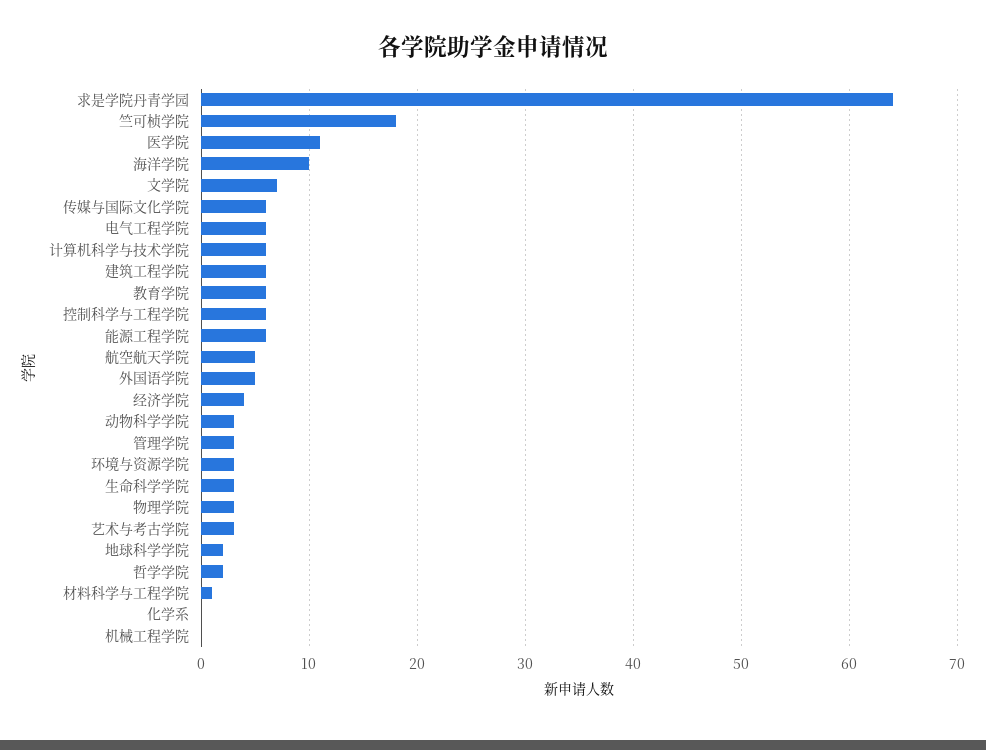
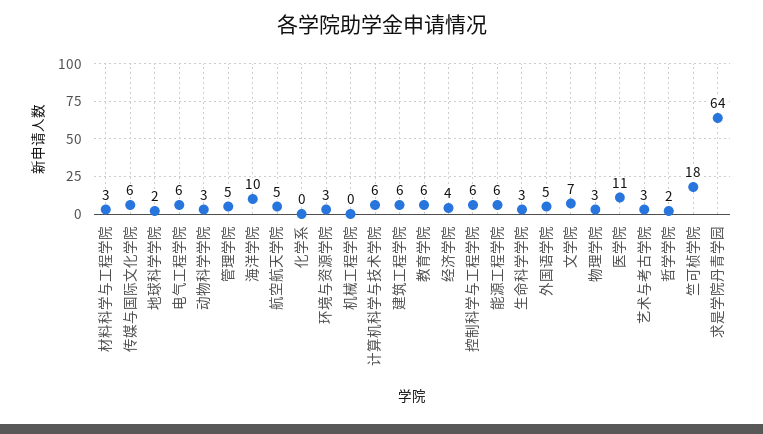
  {
    "求是学院丹青学园": 64,
    "竺可桢学院": 18,
    "医学院": 11,
    "海洋学院": 10,
    "文学院": 7,
    "传媒与国际文化学院": 6,
    "电气工程学院": 6,
    "计算机科学与技术学院": 6,
    "建筑工程学院": 6,
    "教育学院": 6,
    "控制科学与工程学院": 6,
    "能源工程学院": 6,
    "航空航天学院": 5,
    "外国语学院": 5,
    "经济学院": 4,
    "动物科学学院": 3,
-   "管理学院": 3,
+   "管理学院": 5,
    "环境与资源学院": 3,
    "生命科学学院": 3,
    "物理学院": 3,
    "艺术与考古学院": 3,
    "地球科学学院": 2,
    "哲学学院": 2,
-   "材料科学与工程学院": 1,
+   "材料科学与工程学院": 3,
    "化学系": 0,
    "机械工程学院": 0
  }

